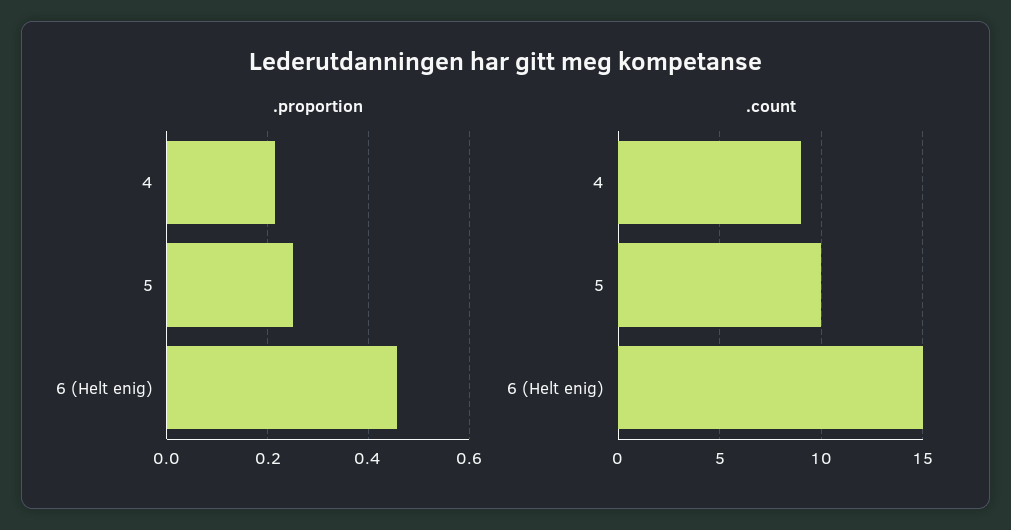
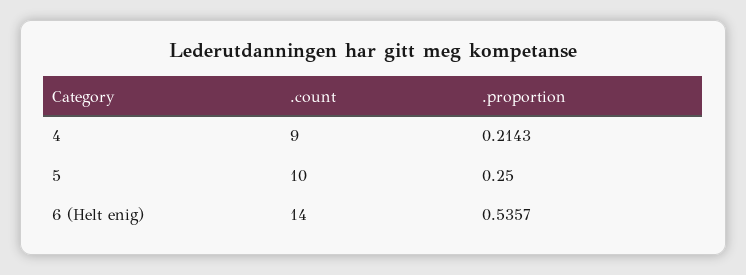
  {
    ".proportion": {
      "4": 0.2143,
      "5": 0.25,
-     "6 (Helt enig)": 0.46
+     "6 (Helt enig)": 0.5357
    },
    ".count": {
      "4": 9,
      "5": 10,
-     "6 (Helt enig)": 15
+     "6 (Helt enig)": 14
    }
  }

